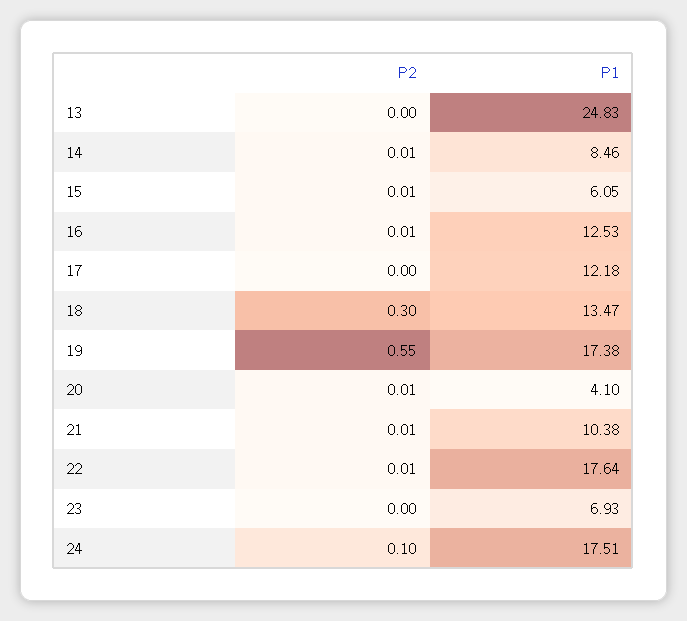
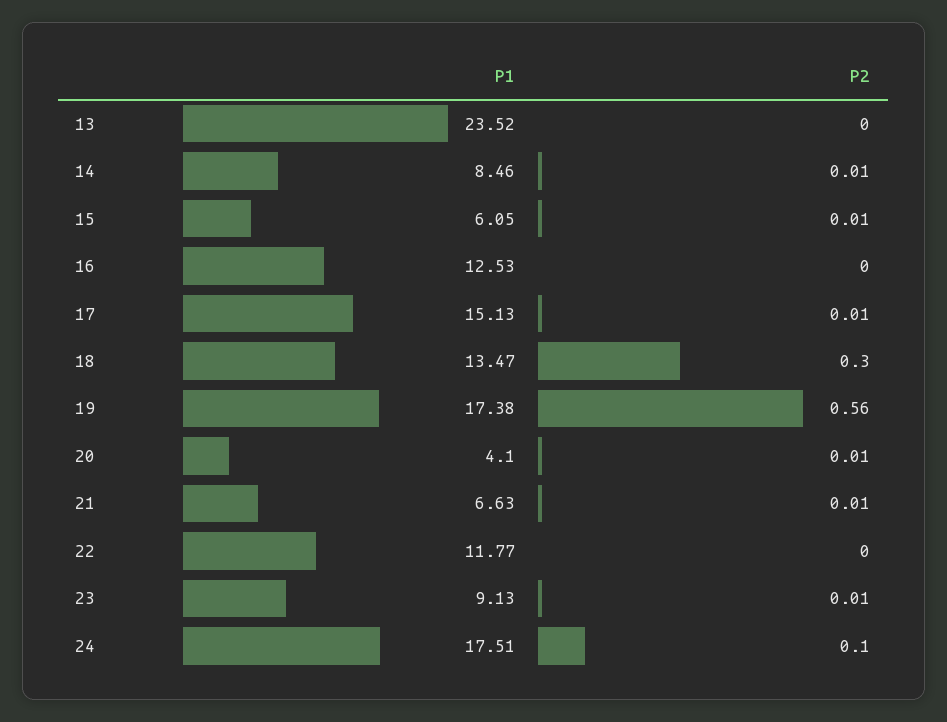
  {
    "P2": {
      "13": 0,
      "14": 0.01,
      "15": 0.01,
-     "16": 0.01,
+     "16": 0,
-     "17": 0,
+     "17": 0.01,
      "18": 0.3,
-     "19": 0.55,
+     "19": 0.56,
      "20": 0.01,
      "21": 0.01,
-     "22": 0.01,
+     "22": 0,
-     "23": 0,
+     "23": 0.01,
      "24": 0.1
    },
    "P1": {
-     "13": 24.83,
+     "13": 23.52,
      "14": 8.46,
      "15": 6.05,
      "16": 12.53,
-     "17": 12.18,
+     "17": 15.13,
      "18": 13.47,
      "19": 17.38,
      "20": 4.1,
-     "21": 10.38,
+     "21": 6.63,
-     "22": 17.64,
+     "22": 11.77,
-     "23": 6.93,
+     "23": 9.13,
      "24": 17.51
    }
  }

